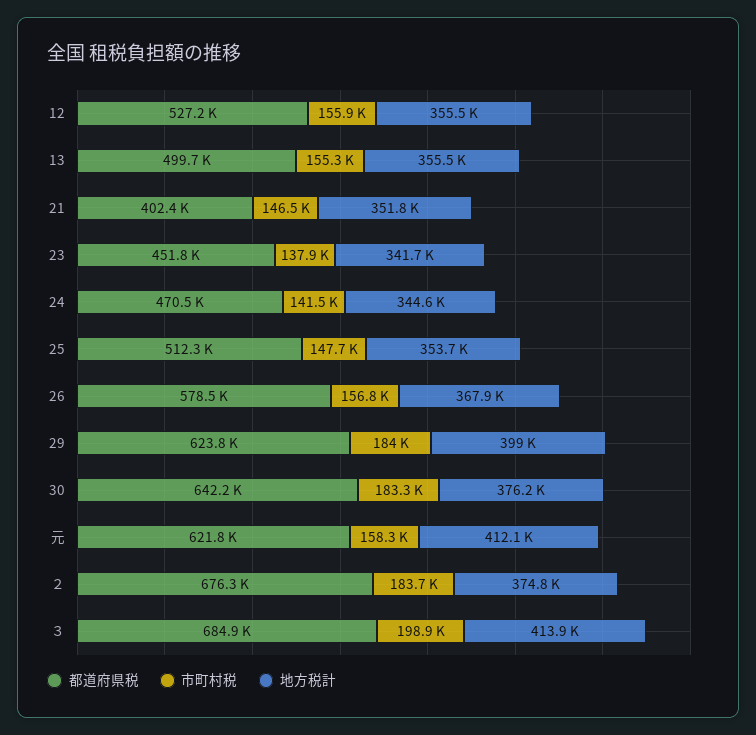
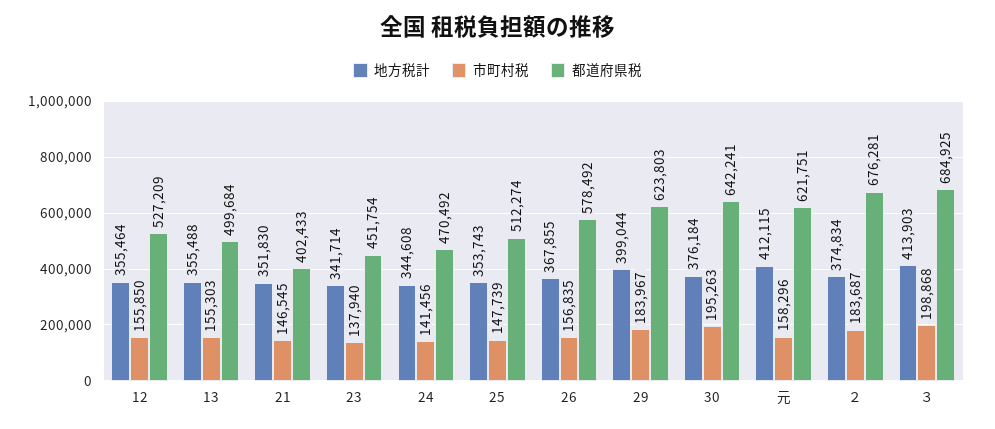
  {
    "都道府県税": {
      "12": 527209,
      "13": 499684,
      "21": 402433,
      "23": 451754,
      "24": 470492,
      "25": 512274,
      "26": 578492,
      "29": 623803,
      "30": 642241,
      "元": 621751,
      "２": 676281,
      "３": 684925
    },
    "市町村税": {
      "12": 155850,
      "13": 155303,
      "21": 146545,
      "23": 137940,
      "24": 141456,
      "25": 147739,
      "26": 156835,
      "29": 183967,
-     "30": 183300,
+     "30": 195263,
      "元": 158296,
      "２": 183687,
      "３": 198868
    },
    "地方税計": {
      "12": 355464,
      "13": 355488,
      "21": 351830,
      "23": 341714,
      "24": 344608,
      "25": 353743,
      "26": 367855,
      "29": 399044,
      "30": 376184,
      "元": 412115,
      "２": 374834,
      "３": 413903
    }
  }

